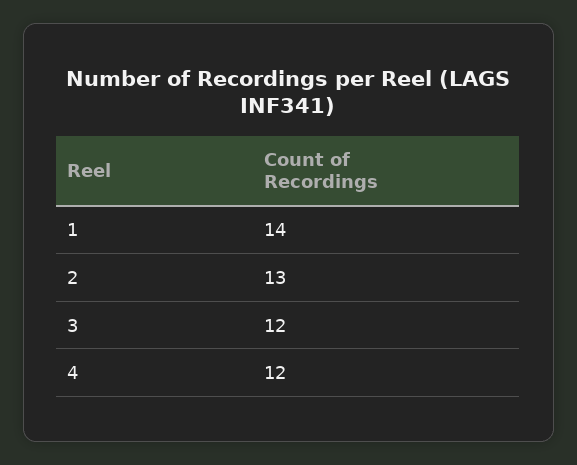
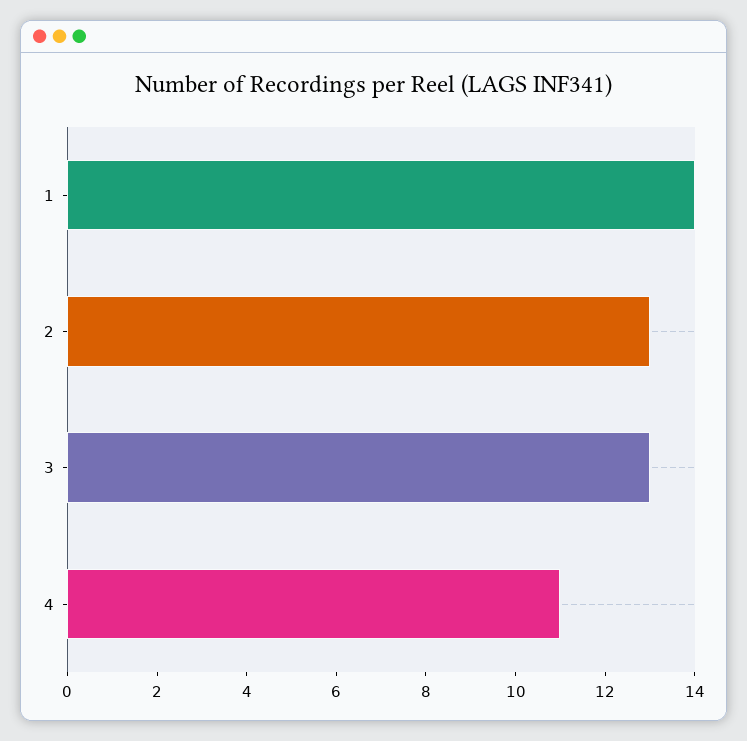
  {
    "1": 14,
    "2": 13,
-   "3": 12,
+   "3": 13,
-   "4": 12
+   "4": 11
  }

